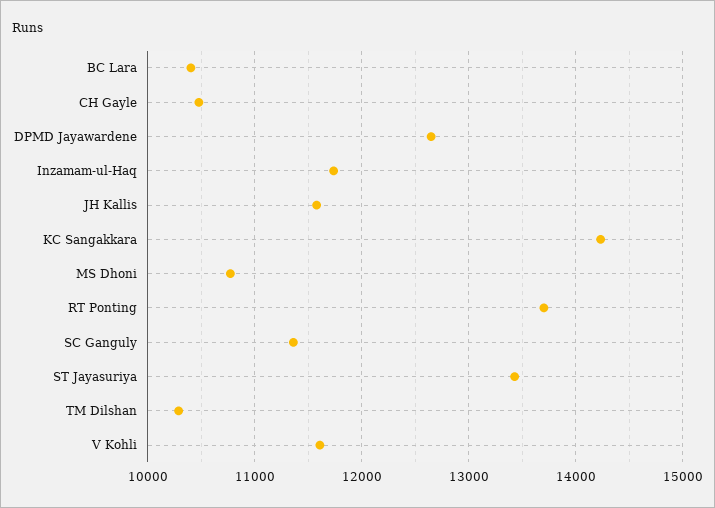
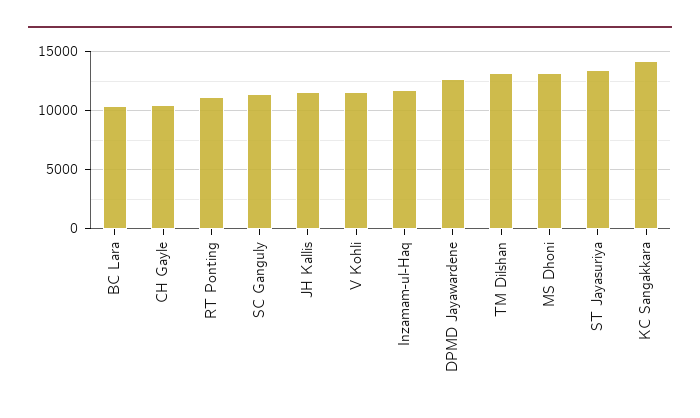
  {
    "BC Lara": 10400,
    "CH Gayle": 10500,
    "DPMD Jayawardene": 12700,
    "Inzamam-ul-Haq": 11700,
    "JH Kallis": 11600,
    "KC Sangakkara": 14200,
-   "MS Dhoni": 10800,
+   "MS Dhoni": 13000,
-   "RT Ponting": 13700,
+   "RT Ponting": 11000,
    "SC Ganguly": 11400,
    "ST Jayasuriya": 13400,
-   "TM Dilshan": 10300,
+   "TM Dilshan": 13000,
    "V Kohli": 11600
  }

